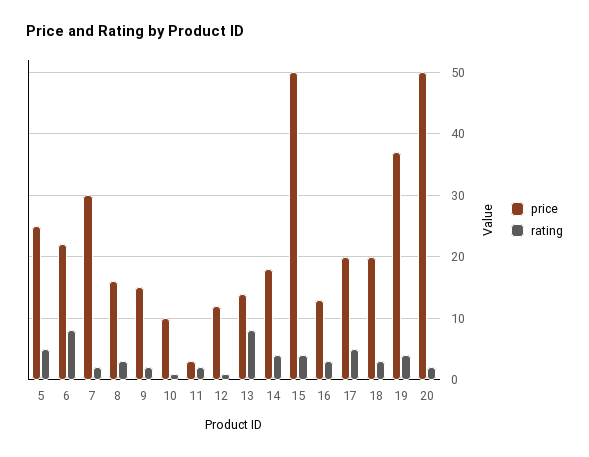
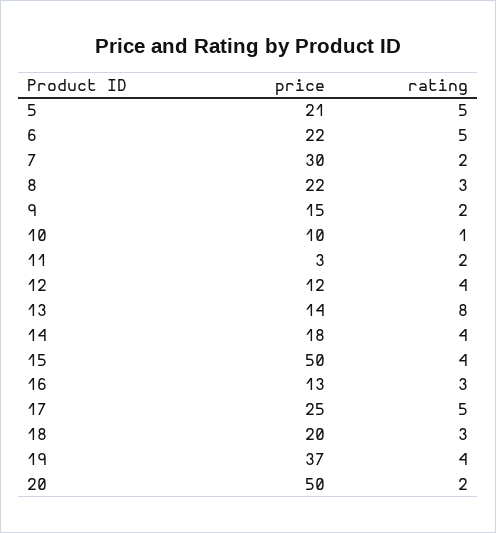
  {
    "price": {
-     "5": 25,
+     "5": 21,
      "6": 22,
      "7": 30,
-     "8": 16,
+     "8": 22,
      "9": 15,
      "10": 10,
      "11": 3,
      "12": 12,
      "13": 14,
      "14": 18,
      "15": 50,
      "16": 13,
-     "17": 20,
+     "17": 25,
      "18": 20,
      "19": 37,
      "20": 50
    },
    "rating": {
      "5": 5,
-     "6": 8,
+     "6": 5,
      "7": 2,
      "8": 3,
      "9": 2,
      "10": 1,
      "11": 2,
-     "12": 1,
+     "12": 4,
      "13": 8,
      "14": 4,
      "15": 4,
      "16": 3,
      "17": 5,
      "18": 3,
      "19": 4,
      "20": 2
    }
  }

